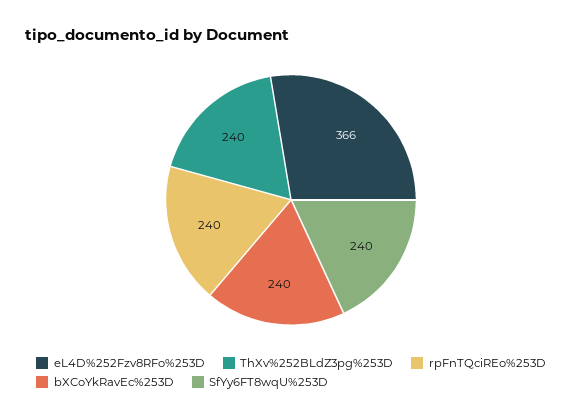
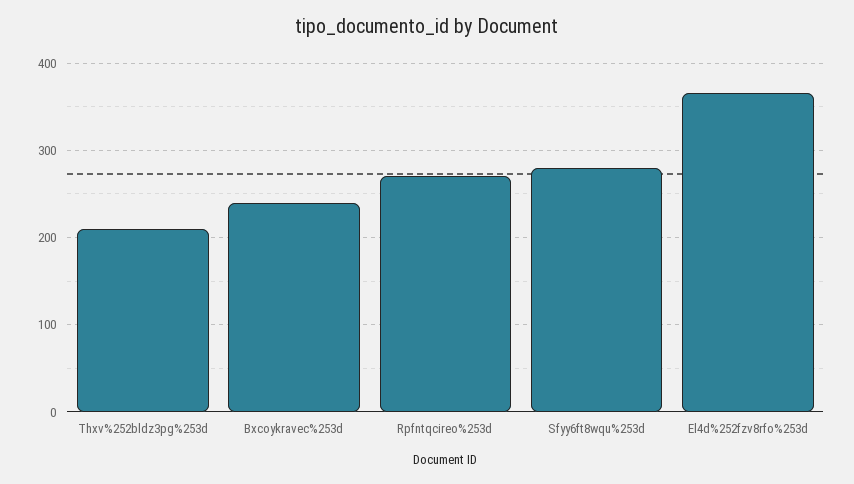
  {
    "eL4D%252Fzv8RFo%253D": 366,
-   "ThXv%252BLdZ3pg%253D": 240,
+   "ThXv%252BLdZ3pg%253D": 210,
-   "rpFnTQciREo%253D": 240,
+   "rpFnTQciREo%253D": 270,
    "bXCoYkRavEc%253D": 240,
-   "SfYy6FT8wqU%253D": 240
+   "SfYy6FT8wqU%253D": 280
  }

